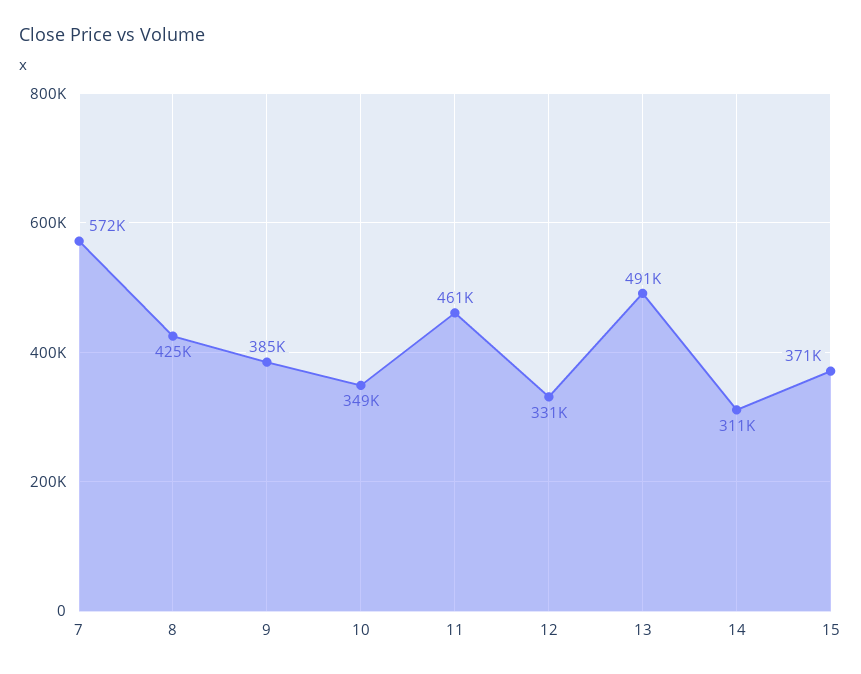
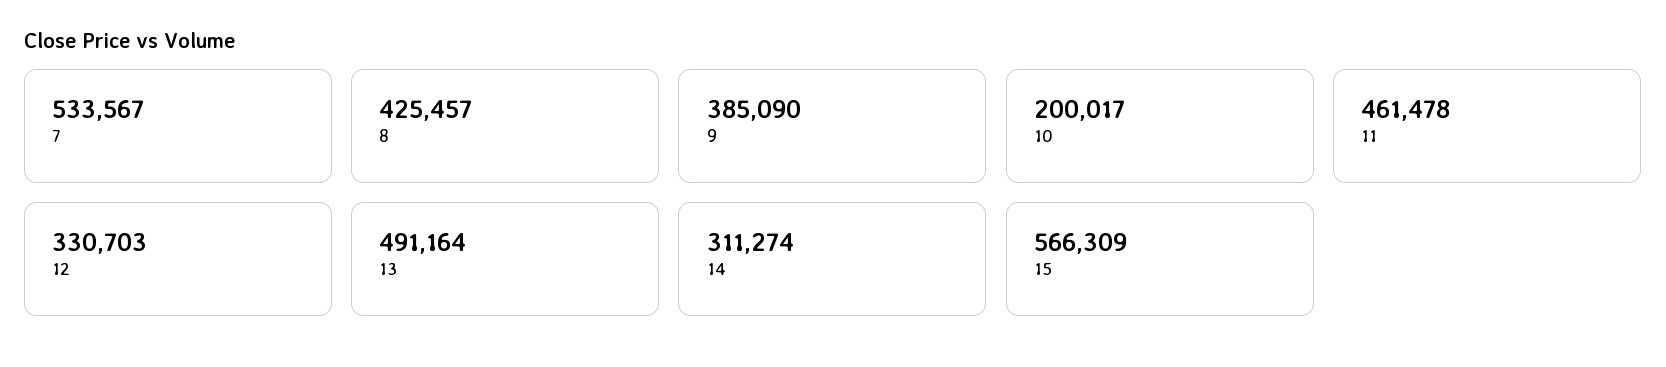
  {
-   "7": 572000,
+   "7": 533567,
    "8": 425457,
    "9": 385090,
-   "10": 349000,
+   "10": 200017,
    "11": 461478,
    "12": 330703,
    "13": 491164,
    "14": 311274,
-   "15": 371000
+   "15": 566309
  }

